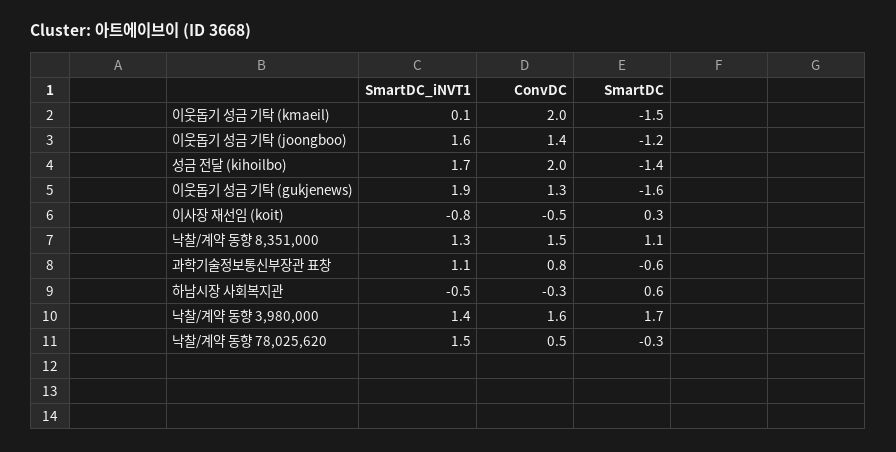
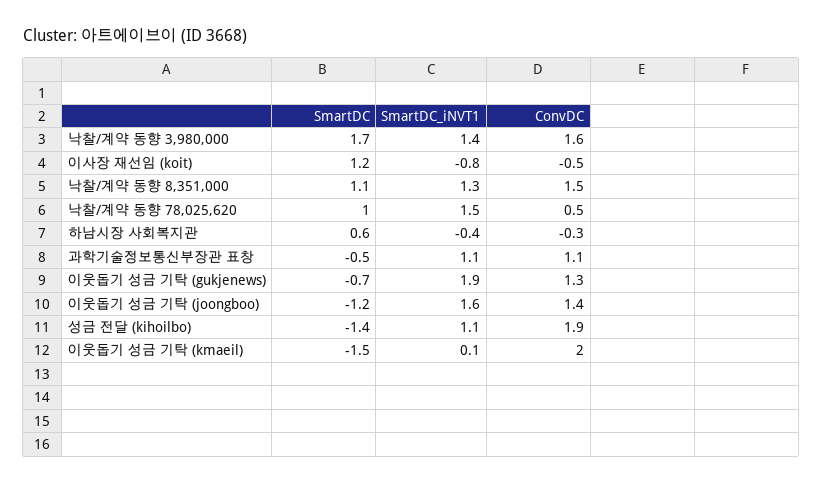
  {
    "SmartDC_iNVT1": {
      "이웃돕기 성금 기탁 (kmaeil)": 0.1,
      "이웃돕기 성금 기탁 (joongboo)": 1.6,
-     "성금 전달 (kihoilbo)": 1.7,
+     "성금 전달 (kihoilbo)": 1.1,
      "이웃돕기 성금 기탁 (gukjenews)": 1.9,
      "이사장 재선임 (koit)": -0.8,
      "낙찰/계약 동향 8,351,000": 1.3,
      "과학기술정보통신부장관 표창": 1.1,
-     "하남시장 사회복지관": -0.5,
+     "하남시장 사회복지관": -0.4,
      "낙찰/계약 동향 3,980,000": 1.4,
      "낙찰/계약 동향 78,025,620": 1.5
    },
    "ConvDC": {
      "이웃돕기 성금 기탁 (kmaeil)": 2,
      "이웃돕기 성금 기탁 (joongboo)": 1.4,
-     "성금 전달 (kihoilbo)": 2,
+     "성금 전달 (kihoilbo)": 1.9,
      "이웃돕기 성금 기탁 (gukjenews)": 1.3,
      "이사장 재선임 (koit)": -0.5,
      "낙찰/계약 동향 8,351,000": 1.5,
-     "과학기술정보통신부장관 표창": 0.8,
+     "과학기술정보통신부장관 표창": 1.1,
      "하남시장 사회복지관": -0.3,
      "낙찰/계약 동향 3,980,000": 1.6,
      "낙찰/계약 동향 78,025,620": 0.5
    },
    "SmartDC": {
      "이웃돕기 성금 기탁 (kmaeil)": -1.5,
      "이웃돕기 성금 기탁 (joongboo)": -1.2,
      "성금 전달 (kihoilbo)": -1.4,
-     "이웃돕기 성금 기탁 (gukjenews)": -1.6,
+     "이웃돕기 성금 기탁 (gukjenews)": -0.7,
-     "이사장 재선임 (koit)": 0.3,
+     "이사장 재선임 (koit)": 1.2,
      "낙찰/계약 동향 8,351,000": 1.1,
-     "과학기술정보통신부장관 표창": -0.6,
+     "과학기술정보통신부장관 표창": -0.5,
      "하남시장 사회복지관": 0.6,
      "낙찰/계약 동향 3,980,000": 1.7,
-     "낙찰/계약 동향 78,025,620": -0.3
+     "낙찰/계약 동향 78,025,620": 1
    }
  }

